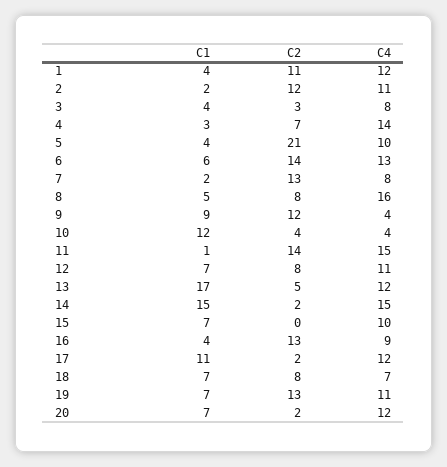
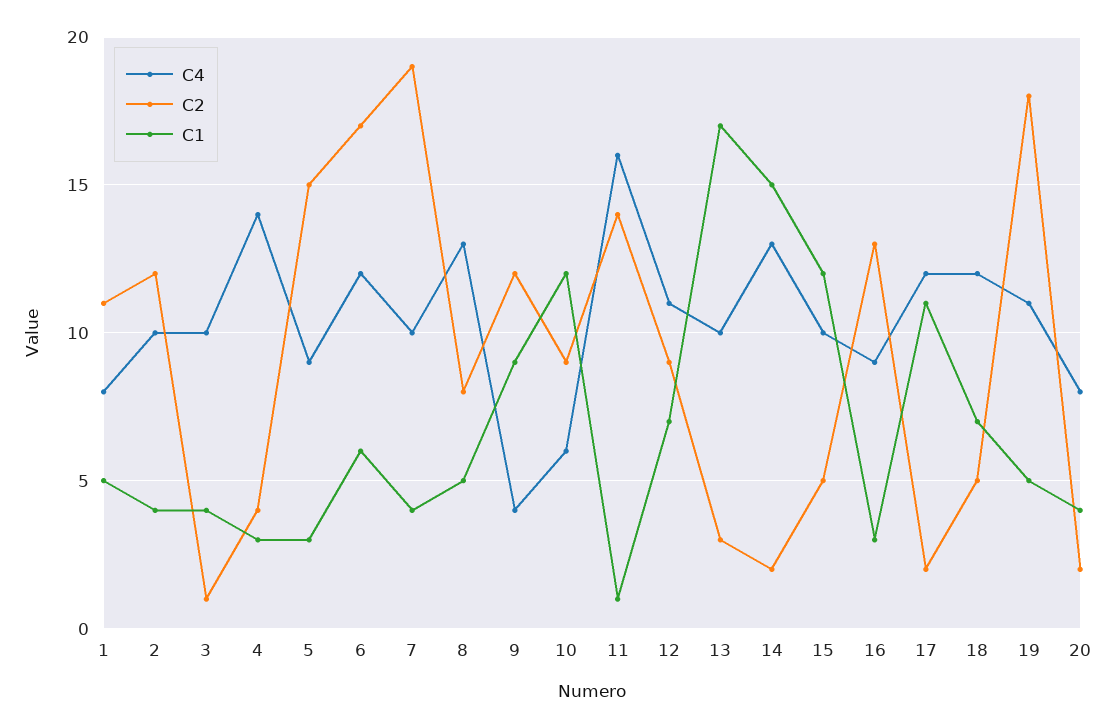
  {
    "C1": {
-     "1": 4,
+     "1": 5,
-     "2": 2,
+     "2": 4,
      "3": 4,
      "4": 3,
-     "5": 4,
+     "5": 3,
      "6": 6,
-     "7": 2,
+     "7": 4,
      "8": 5,
      "9": 9,
      "10": 12,
      "11": 1,
      "12": 7,
      "13": 17,
      "14": 15,
-     "15": 7,
+     "15": 12,
-     "16": 4,
+     "16": 3,
      "17": 11,
      "18": 7,
-     "19": 7,
+     "19": 5,
-     "20": 7
+     "20": 4
    },
    "C2": {
      "1": 11,
      "2": 12,
-     "3": 3,
+     "3": 1,
-     "4": 7,
+     "4": 4,
-     "5": 21,
+     "5": 15,
-     "6": 14,
+     "6": 17,
-     "7": 13,
+     "7": 19,
      "8": 8,
      "9": 12,
-     "10": 4,
+     "10": 9,
      "11": 14,
-     "12": 8,
+     "12": 9,
-     "13": 5,
+     "13": 3,
      "14": 2,
-     "15": 0,
+     "15": 5,
      "16": 13,
      "17": 2,
-     "18": 8,
+     "18": 5,
-     "19": 13,
+     "19": 18,
      "20": 2
    },
    "C4": {
-     "1": 12,
+     "1": 8,
-     "2": 11,
+     "2": 10,
-     "3": 8,
+     "3": 10,
      "4": 14,
-     "5": 10,
+     "5": 9,
-     "6": 13,
+     "6": 12,
-     "7": 8,
+     "7": 10,
-     "8": 16,
+     "8": 13,
      "9": 4,
-     "10": 4,
+     "10": 6,
-     "11": 15,
+     "11": 16,
      "12": 11,
-     "13": 12,
+     "13": 10,
-     "14": 15,
+     "14": 13,
      "15": 10,
      "16": 9,
      "17": 12,
-     "18": 7,
+     "18": 12,
      "19": 11,
-     "20": 12
+     "20": 8
    }
  }

